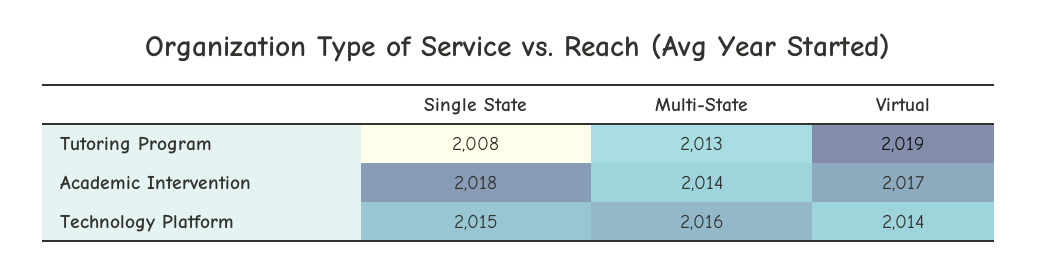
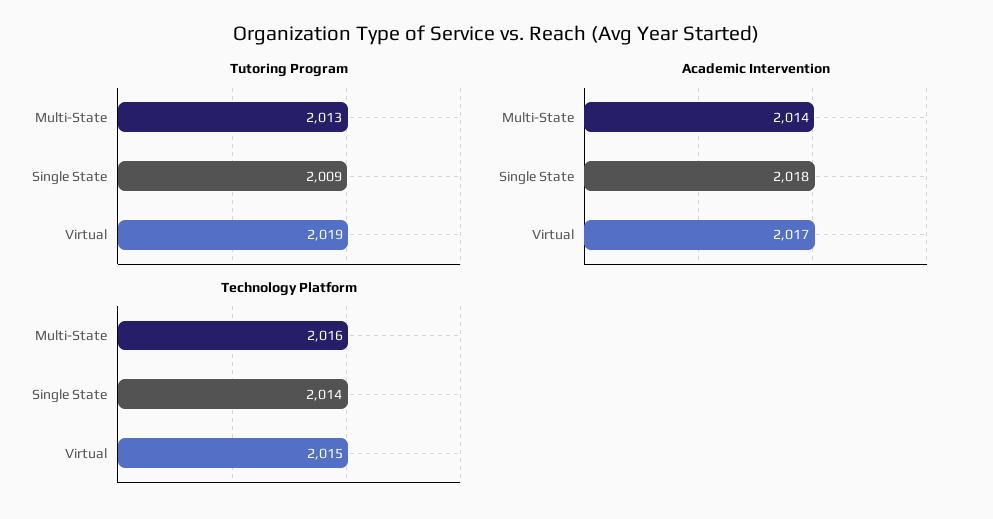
  {
    "Tutoring Program": {
-     "Single State": 2008,
+     "Single State": 2009,
      "Multi-State": 2013,
      "Virtual": 2019
    },
    "Academic Intervention": {
      "Single State": 2018,
      "Multi-State": 2014,
      "Virtual": 2017
    },
    "Technology Platform": {
-     "Single State": 2015,
+     "Single State": 2014,
      "Multi-State": 2016,
-     "Virtual": 2014
+     "Virtual": 2015
    }
  }

